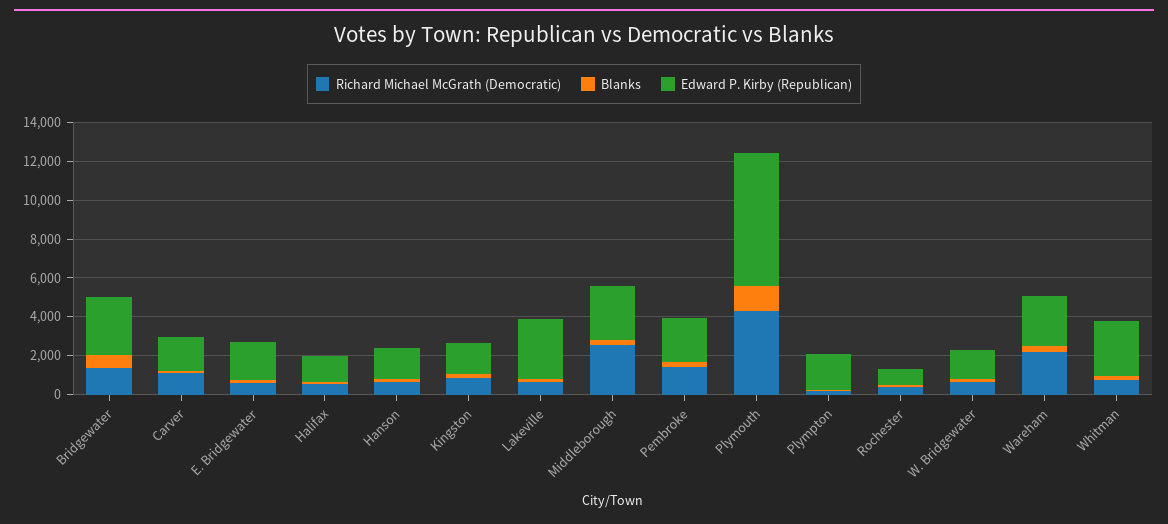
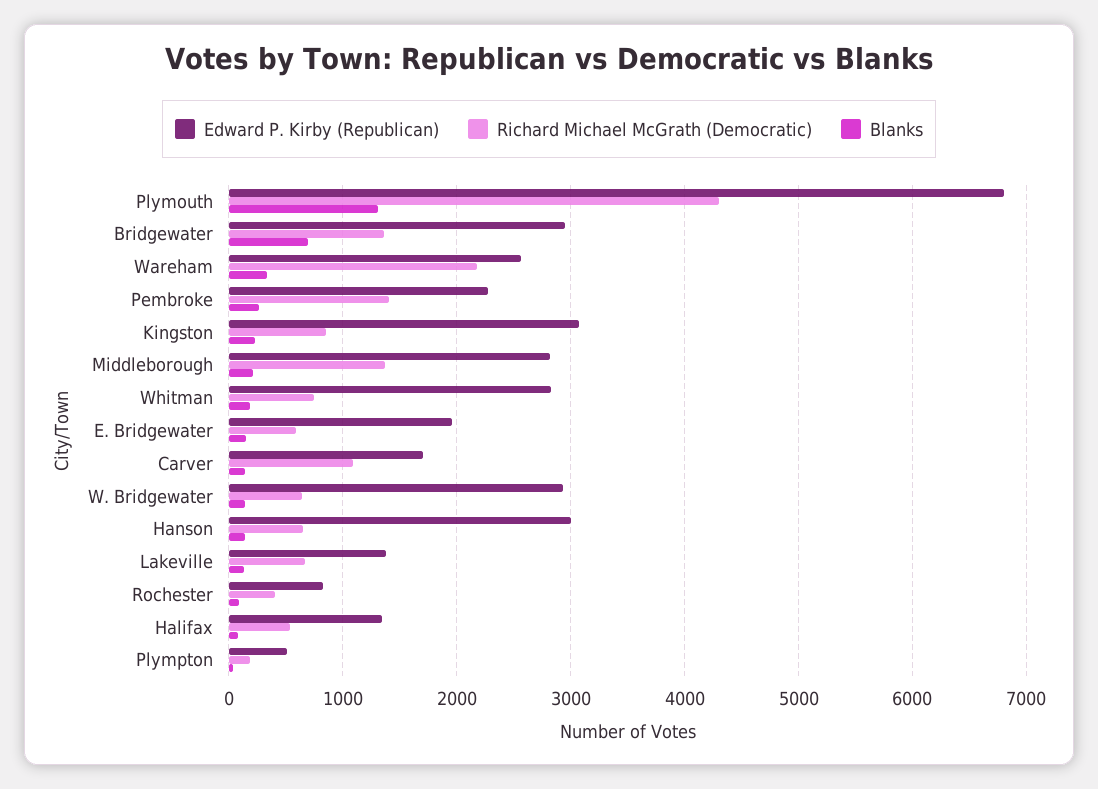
  {
    "Richard Michael McGrath (Democratic)": {
      "Bridgewater": 1400,
      "Carver": 1100,
      "E. Bridgewater": 600,
      "Halifax": 500,
      "Hanson": 600,
      "Kingston": 900,
      "Lakeville": 700,
-     "Middleborough": 2500,
+     "Middleborough": 1400,
      "Pembroke": 1400,
      "Plymouth": 4300,
      "Plympton": 200,
      "Rochester": 400,
      "W. Bridgewater": 600,
      "Wareham": 2200,
      "Whitman": 700
    },
    "Blanks": {
      "Bridgewater": 700,
      "Carver": 100,
      "E. Bridgewater": 100,
      "Halifax": 100,
      "Hanson": 100,
      "Kingston": 200,
      "Lakeville": 100,
      "Middleborough": 200,
      "Pembroke": 300,
      "Plymouth": 1300,
      "Plympton": 0,
      "Rochester": 100,
      "W. Bridgewater": 100,
      "Wareham": 300,
      "Whitman": 200
    },
    "Edward P. Kirby (Republican)": {
      "Bridgewater": 3000,
      "Carver": 1700,
      "E. Bridgewater": 2000,
      "Halifax": 1300,
-     "Hanson": 1500,
+     "Hanson": 3000,
-     "Kingston": 1500,
+     "Kingston": 3100,
-     "Lakeville": 3000,
+     "Lakeville": 1400,
      "Middleborough": 2800,
      "Pembroke": 2300,
      "Plymouth": 6800,
-     "Plympton": 2000,
+     "Plympton": 500,
      "Rochester": 800,
-     "W. Bridgewater": 1500,
+     "W. Bridgewater": 2900,
      "Wareham": 2600,
      "Whitman": 2800
    }
  }

